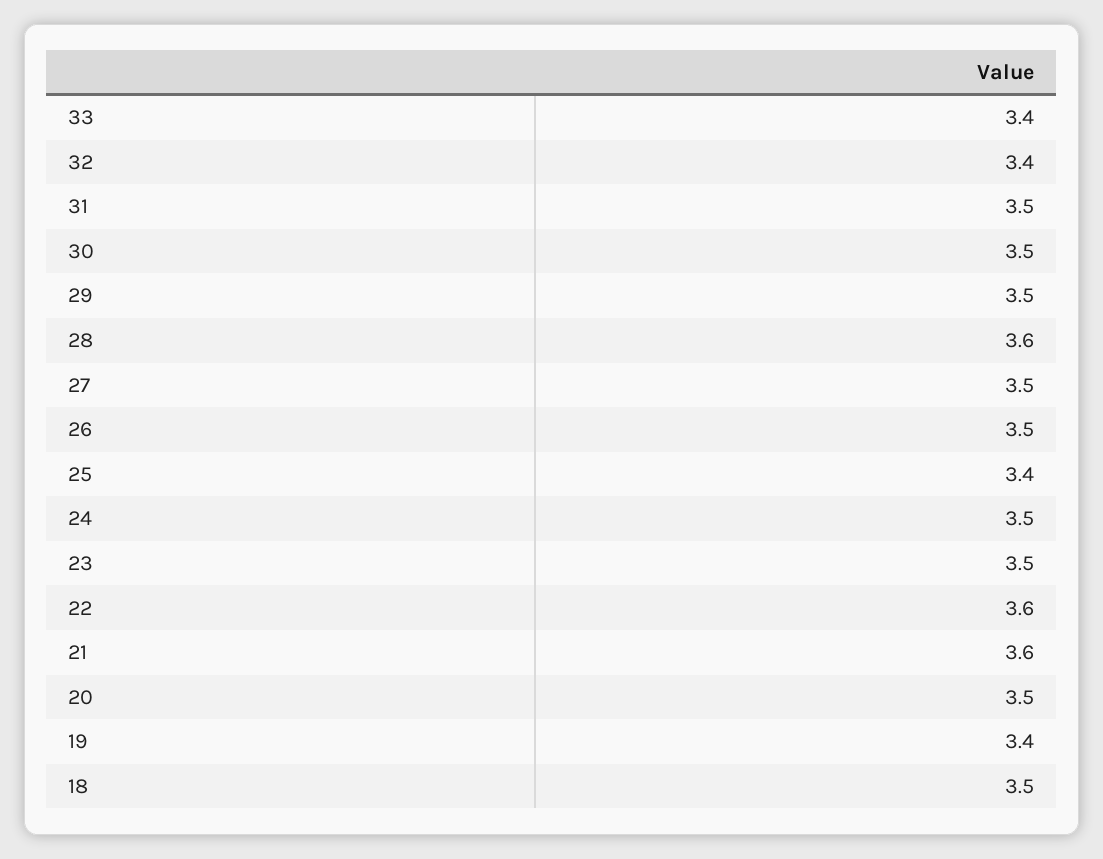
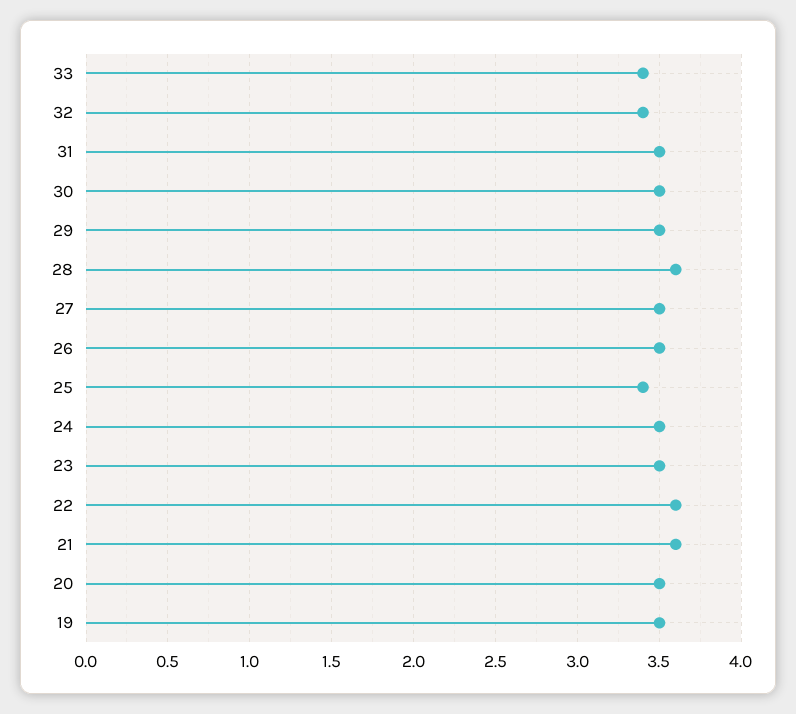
  {
    "33": 3.4,
    "32": 3.4,
    "31": 3.5,
    "30": 3.5,
    "29": 3.5,
    "28": 3.6,
    "27": 3.5,
    "26": 3.5,
    "25": 3.4,
    "24": 3.5,
    "23": 3.5,
    "22": 3.6,
    "21": 3.6,
    "20": 3.5,
-   "19": 3.4,
+   "19": 3.5
-   "18": 3.5
  }

